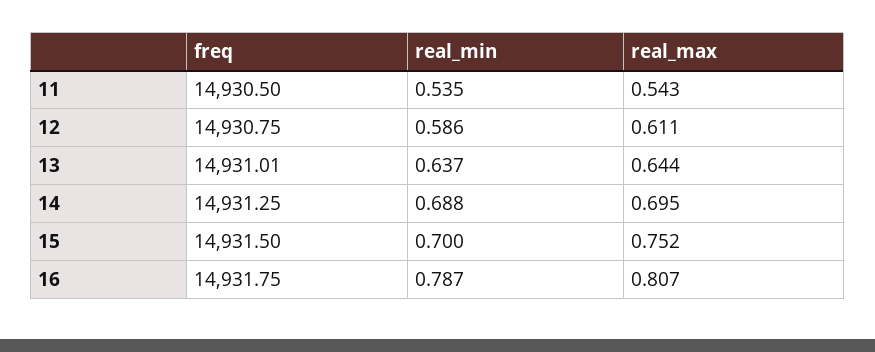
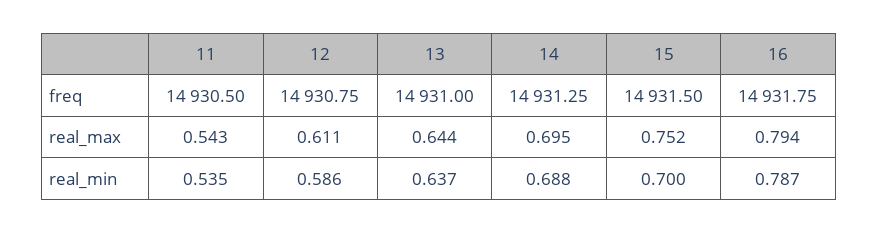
  {
    "freq": {
      "11": 14930.5,
      "12": 14930.75,
-     "13": 14931.01,
+     "13": 14931,
      "14": 14931.25,
      "15": 14931.5,
      "16": 14931.75
    },
    "real_min": {
      "11": 0.535,
      "12": 0.586,
      "13": 0.637,
      "14": 0.688,
      "15": 0.7,
      "16": 0.787
    },
    "real_max": {
      "11": 0.543,
      "12": 0.611,
      "13": 0.644,
      "14": 0.695,
      "15": 0.752,
-     "16": 0.807
+     "16": 0.794
    }
  }

